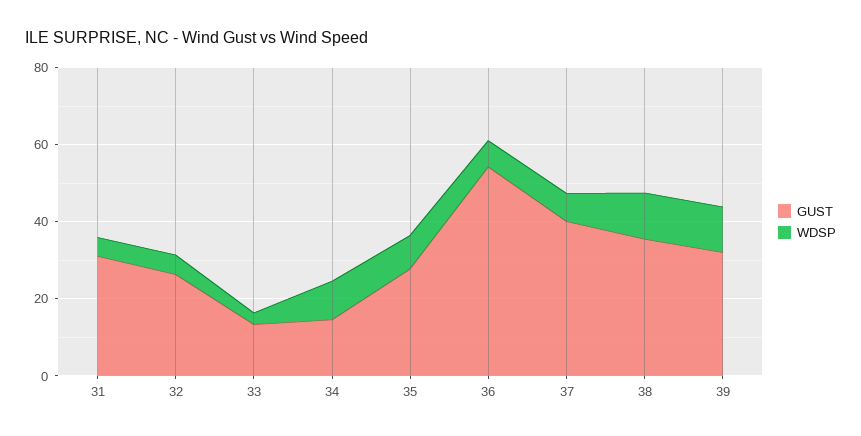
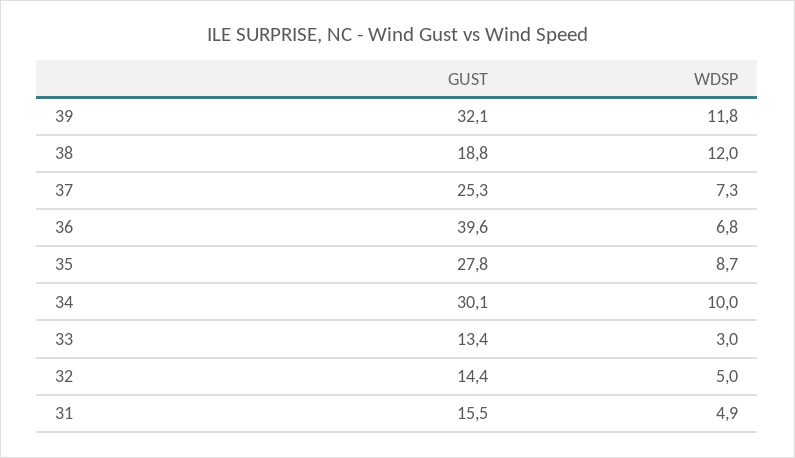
  {
    "GUST": {
-     "31": 30,
+     "31": 15.5,
-     "32": 25,
+     "32": 14.4,
      "33": 13.4,
-     "34": 15,
+     "34": 30.1,
      "35": 27.8,
-     "36": 55,
+     "36": 39.6,
-     "37": 40,
+     "37": 25.3,
-     "38": 35,
+     "38": 18.8,
      "39": 32.1
    },
    "WDSP": {
      "31": 4.9,
      "32": 5,
      "33": 3,
      "34": 10,
      "35": 8.7,
      "36": 6.8,
      "37": 7.3,
      "38": 12,
      "39": 11.8
    }
  }

